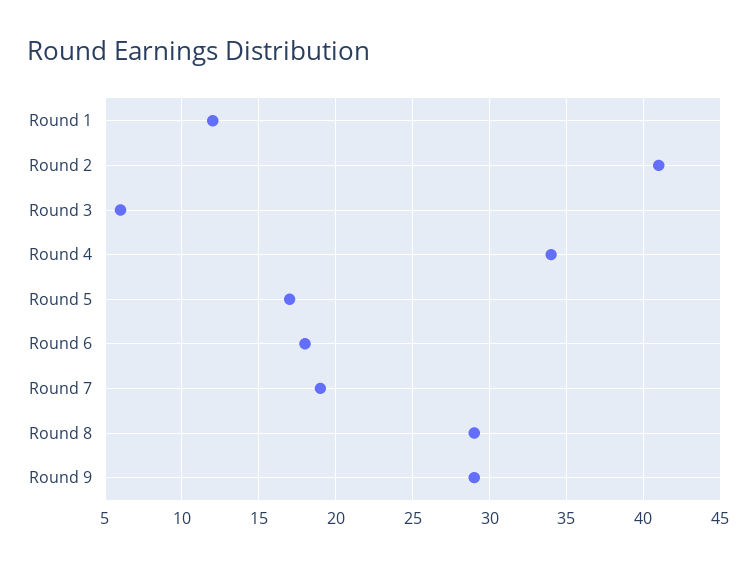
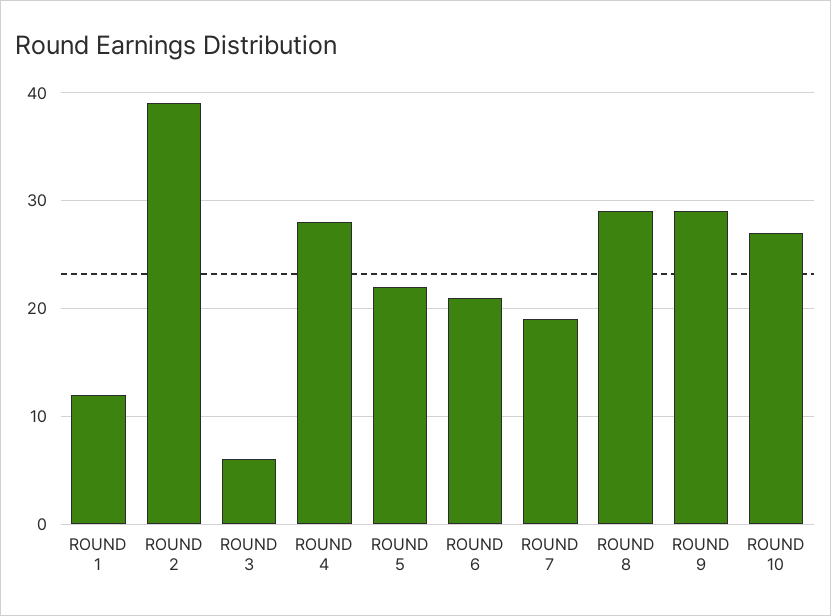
  {
    "Round 1": 12,
-   "Round 2": 41,
+   "Round 2": 39,
    "Round 3": 6,
-   "Round 4": 34,
+   "Round 4": 28,
-   "Round 5": 17,
+   "Round 5": 22,
-   "Round 6": 18,
+   "Round 6": 21,
    "Round 7": 19,
    "Round 8": 29,
-   "Round 9": 29
+   "Round 9": 29,
+   "ROUND 10": 27
  }

